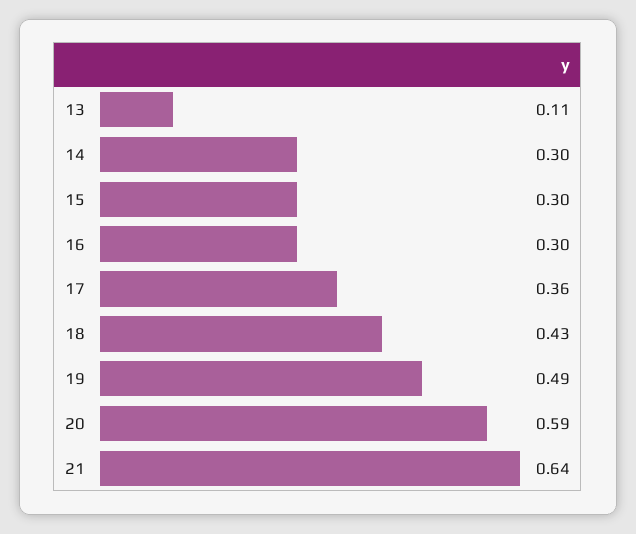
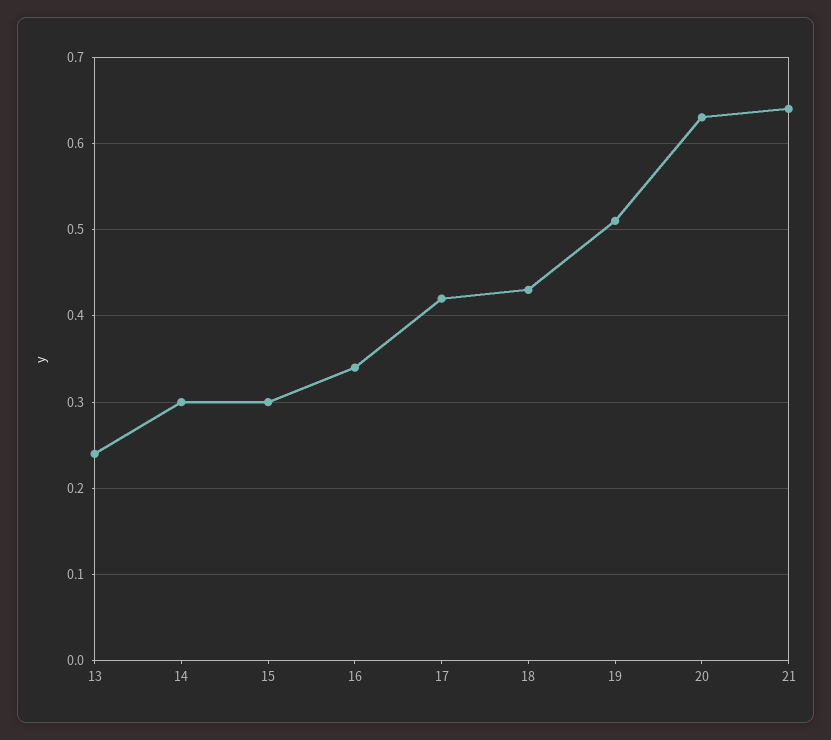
  {
-   "13": 0.11,
+   "13": 0.24,
    "14": 0.3,
    "15": 0.3,
-   "16": 0.3,
+   "16": 0.34,
-   "17": 0.36,
+   "17": 0.42,
    "18": 0.43,
-   "19": 0.49,
+   "19": 0.51,
-   "20": 0.59,
+   "20": 0.63,
    "21": 0.64
  }

